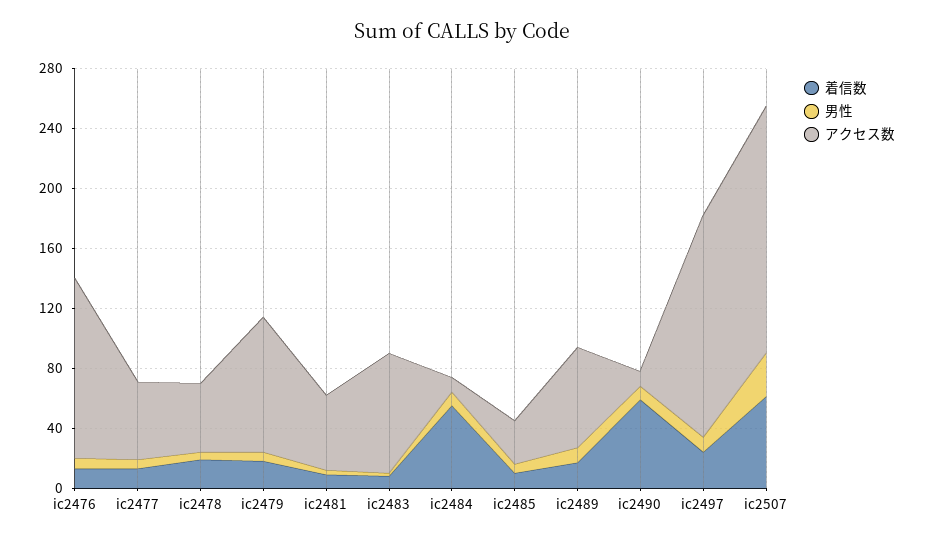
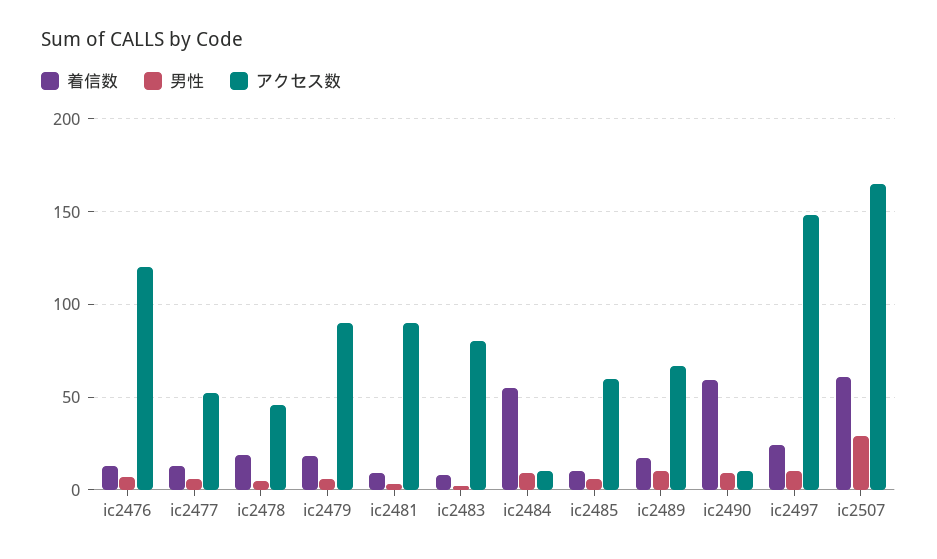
  {
    "着信数": {
      "ic2476": 15,
      "ic2477": 15,
      "ic2478": 20,
      "ic2479": 20,
      "ic2481": 10,
      "ic2483": 10,
      "ic2484": 55,
      "ic2485": 10,
      "ic2489": 15,
      "ic2490": 60,
      "ic2497": 25,
      "ic2507": 60
    },
    "男性": {
      "ic2476": 5,
      "ic2477": 5,
      "ic2478": 5,
      "ic2479": 5,
      "ic2481": 5,
      "ic2483": 0,
      "ic2484": 10,
      "ic2485": 5,
      "ic2489": 10,
      "ic2490": 10,
      "ic2497": 10,
      "ic2507": 30
    },
    "アクセス数": {
      "ic2476": 120,
      "ic2477": 50,
      "ic2478": 45,
      "ic2479": 90,
-     "ic2481": 50,
+     "ic2481": 90,
      "ic2483": 80,
      "ic2484": 10,
-     "ic2485": 30,
+     "ic2485": 60,
      "ic2489": 65,
      "ic2490": 10,
      "ic2497": 150,
      "ic2507": 165
    }
  }

